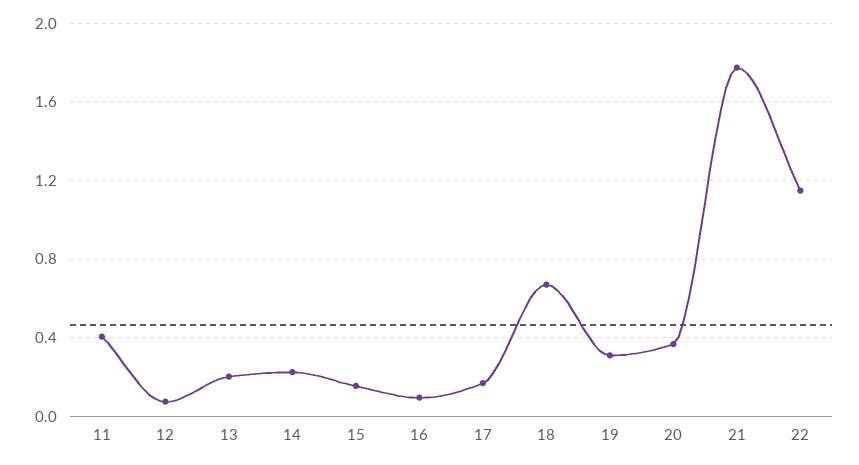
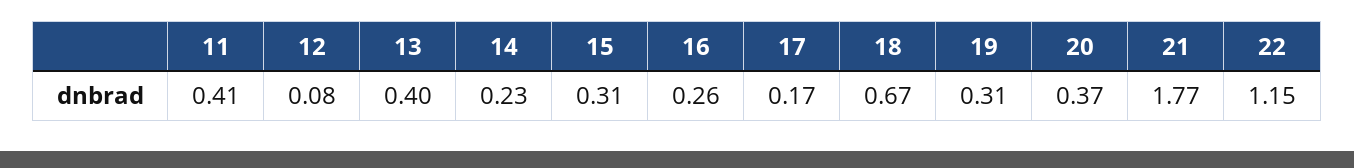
  {
    "11": 0.41,
    "12": 0.08,
-   "13": 0.2,
+   "13": 0.4,
    "14": 0.23,
-   "15": 0.15,
+   "15": 0.31,
-   "16": 0.1,
+   "16": 0.26,
    "17": 0.17,
    "18": 0.67,
    "19": 0.31,
    "20": 0.37,
    "21": 1.77,
    "22": 1.15
  }

